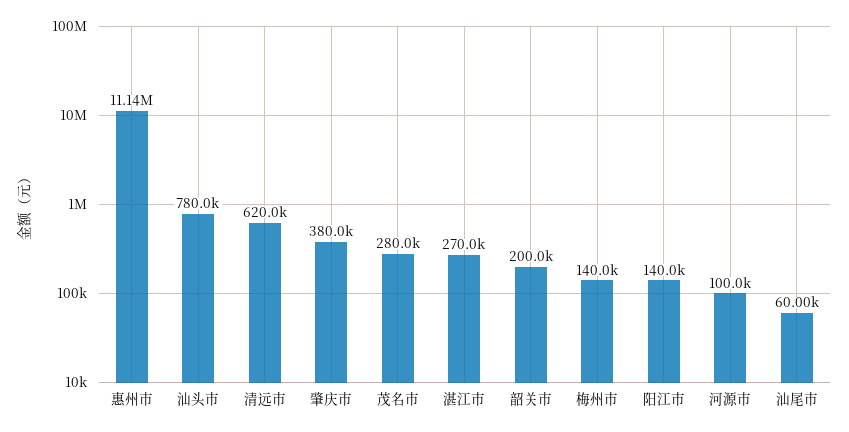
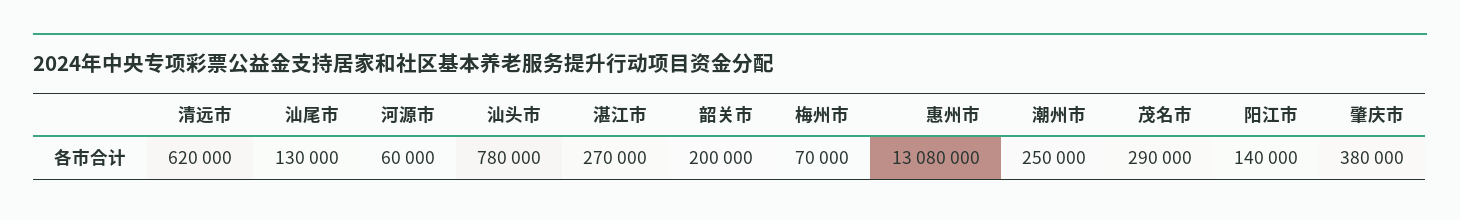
  {
-   "惠州市": 11140000,
+   "惠州市": 13080000,
    "汕头市": 780000,
    "清远市": 620000,
    "肇庆市": 380000,
-   "茂名市": 280000,
+   "茂名市": 290000,
    "湛江市": 270000,
    "韶关市": 200000,
-   "梅州市": 140000,
+   "梅州市": 70000,
    "阳江市": 140000,
-   "河源市": 100000,
+   "河源市": 60000,
-   "汕尾市": 60000
+   "汕尾市": 130000,
+   "潮州市": 250000
  }

